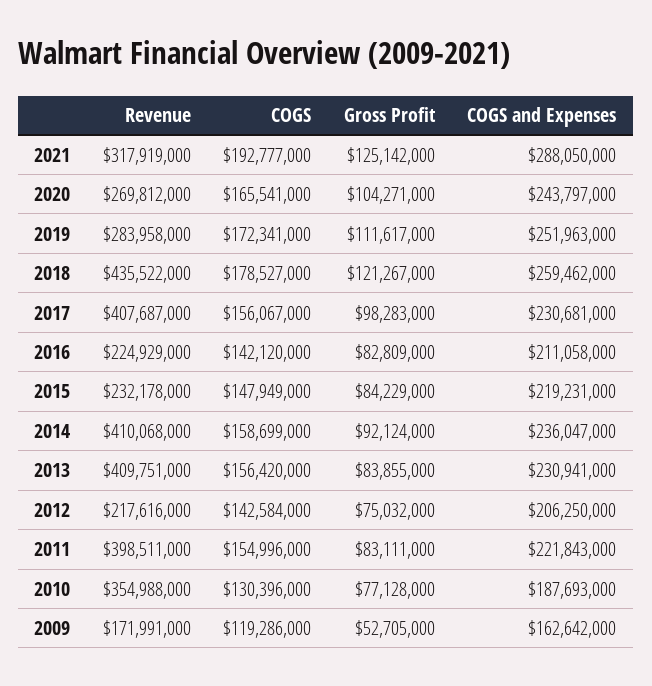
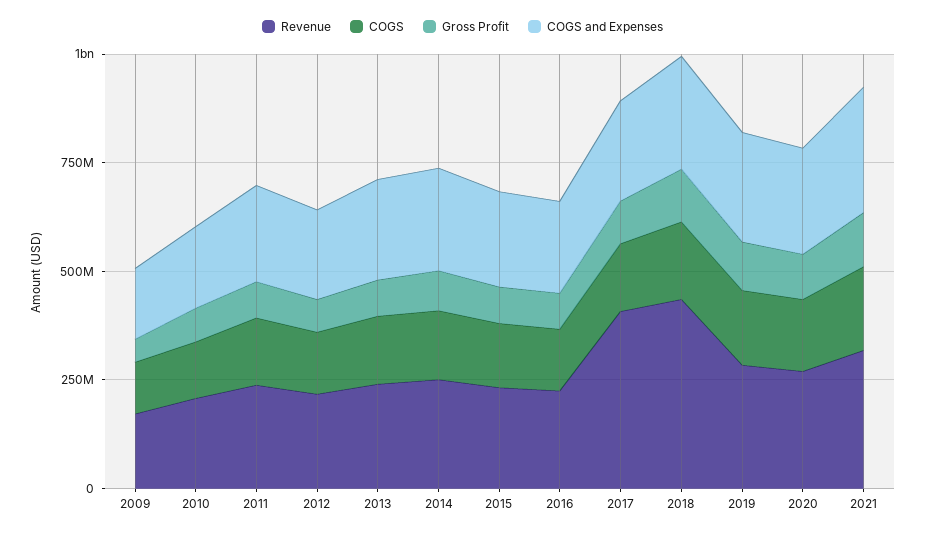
  {
    "Revenue": {
      "2021": 317919000,
      "2020": 269812000,
      "2019": 283958000,
      "2018": 435522000,
      "2017": 407687000,
      "2016": 224929000,
      "2015": 232178000,
-     "2014": 410068000,
+     "2014": 250000000,
-     "2013": 409751000,
+     "2013": 250000000,
      "2012": 217616000,
-     "2011": 398511000,
+     "2011": 250000000,
-     "2010": 354988000,
+     "2010": 200000000,
      "2009": 171991000
    },
    "COGS": {
      "2021": 192777000,
      "2020": 165541000,
      "2019": 172341000,
      "2018": 178527000,
      "2017": 156067000,
      "2016": 142120000,
      "2015": 147949000,
      "2014": 158699000,
      "2013": 156420000,
      "2012": 142584000,
      "2011": 154996000,
      "2010": 130396000,
      "2009": 119286000
    },
    "Gross Profit": {
      "2021": 125142000,
      "2020": 104271000,
      "2019": 111617000,
      "2018": 121267000,
      "2017": 98283000,
      "2016": 82809000,
      "2015": 84229000,
      "2014": 92124000,
      "2013": 83855000,
      "2012": 75032000,
      "2011": 83111000,
      "2010": 77128000,
      "2009": 52705000
    },
    "COGS and Expenses": {
      "2021": 288050000,
      "2020": 243797000,
      "2019": 251963000,
      "2018": 259462000,
      "2017": 230681000,
      "2016": 211058000,
      "2015": 219231000,
      "2014": 236047000,
      "2013": 230941000,
      "2012": 206250000,
      "2011": 221843000,
      "2010": 187693000,
      "2009": 162642000
    }
  }

